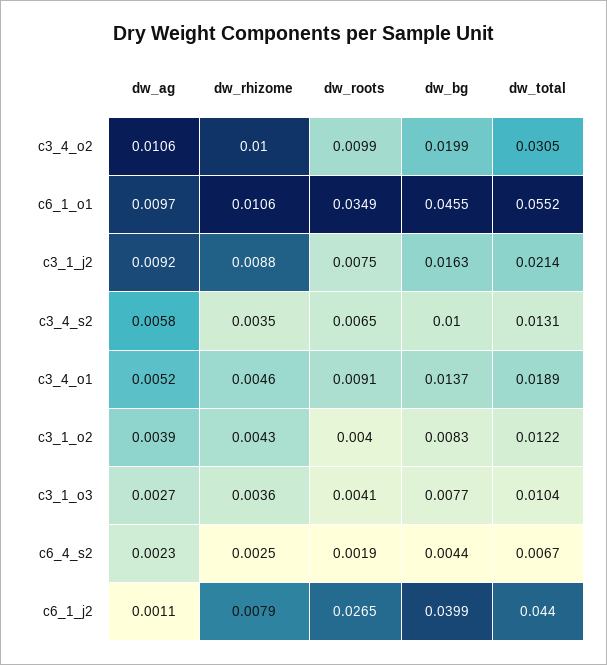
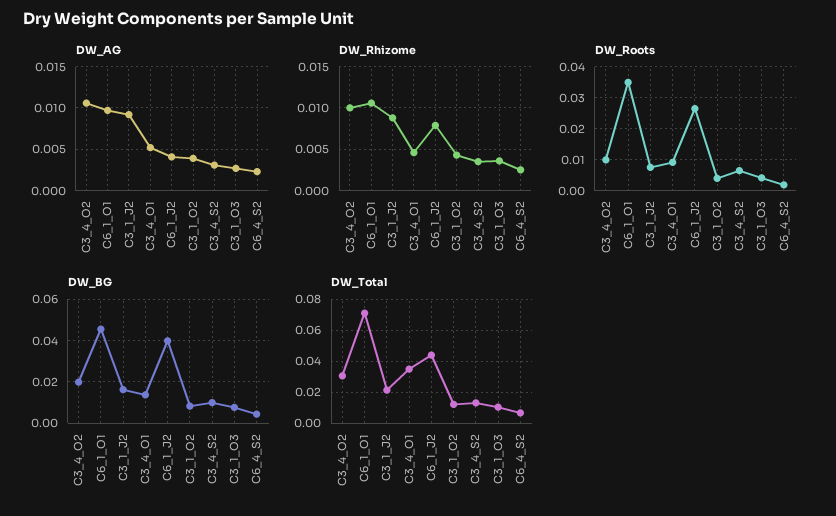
  {
    "dw_ag": {
      "c3_4_o2": 0.0106,
      "c6_1_o1": 0.0097,
      "c3_1_j2": 0.0092,
-     "c3_4_s2": 0.0058,
+     "c3_4_s2": 0.003,
      "c3_4_o1": 0.0052,
      "c3_1_o2": 0.0039,
      "c3_1_o3": 0.0027,
      "c6_4_s2": 0.0023,
-     "c6_1_j2": 0.0011
+     "c6_1_j2": 0.004
    },
    "dw_rhizome": {
      "c3_4_o2": 0.01,
      "c6_1_o1": 0.0106,
      "c3_1_j2": 0.0088,
      "c3_4_s2": 0.0035,
      "c3_4_o1": 0.0046,
      "c3_1_o2": 0.0043,
      "c3_1_o3": 0.0036,
      "c6_4_s2": 0.0025,
      "c6_1_j2": 0.0079
    },
    "dw_roots": {
      "c3_4_o2": 0.0099,
      "c6_1_o1": 0.0349,
      "c3_1_j2": 0.0075,
      "c3_4_s2": 0.0065,
      "c3_4_o1": 0.0091,
      "c3_1_o2": 0.004,
      "c3_1_o3": 0.0041,
      "c6_4_s2": 0.0019,
      "c6_1_j2": 0.0265
    },
    "dw_bg": {
      "c3_4_o2": 0.0199,
      "c6_1_o1": 0.0455,
      "c3_1_j2": 0.0163,
      "c3_4_s2": 0.01,
      "c3_4_o1": 0.0137,
      "c3_1_o2": 0.0083,
      "c3_1_o3": 0.0077,
      "c6_4_s2": 0.0044,
      "c6_1_j2": 0.0399
    },
    "dw_total": {
      "c3_4_o2": 0.0305,
-     "c6_1_o1": 0.0552,
+     "c6_1_o1": 0.07,
      "c3_1_j2": 0.0214,
      "c3_4_s2": 0.0131,
-     "c3_4_o1": 0.0189,
+     "c3_4_o1": 0.035,
      "c3_1_o2": 0.0122,
      "c3_1_o3": 0.0104,
      "c6_4_s2": 0.0067,
      "c6_1_j2": 0.044
    }
  }

